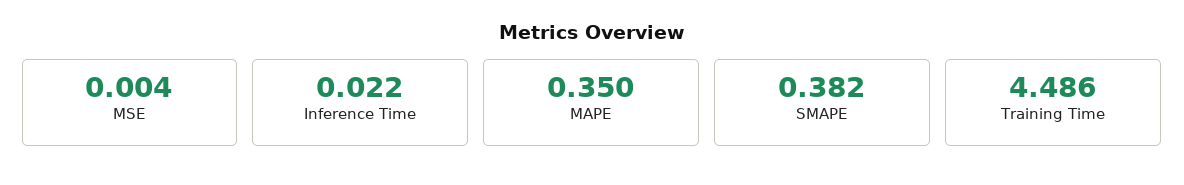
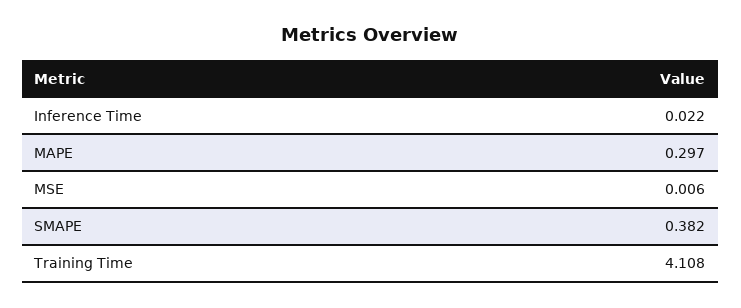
  {
-   "MSE": 0.004,
+   "MSE": 0.006,
    "Inference Time": 0.022,
-   "MAPE": 0.35,
+   "MAPE": 0.297,
    "SMAPE": 0.382,
-   "Training Time": 4.486
+   "Training Time": 4.108
  }

